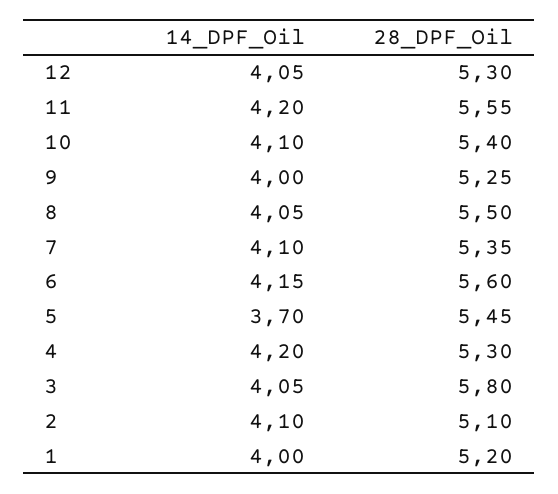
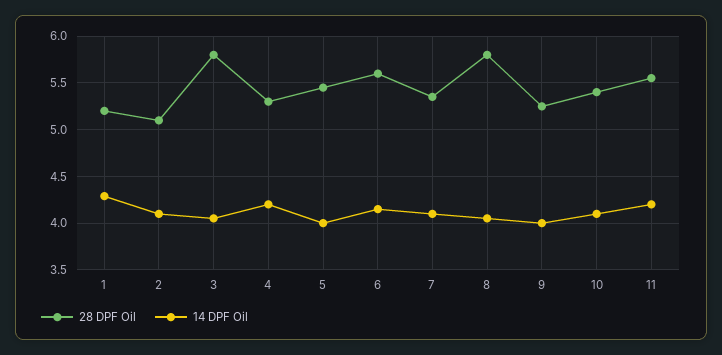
  {
    "14_DPF_Oil": {
-     "12": 4.05,
      "11": 4.2,
      "10": 4.1,
      "9": 4,
      "8": 4.05,
      "7": 4.1,
      "6": 4.15,
-     "5": 3.7,
+     "5": 4,
      "4": 4.2,
      "3": 4.05,
      "2": 4.1,
-     "1": 4
+     "1": 4.3
    },
    "28_DPF_Oil": {
-     "12": 5.3,
      "11": 5.55,
      "10": 5.4,
      "9": 5.25,
-     "8": 5.5,
+     "8": 5.8,
      "7": 5.35,
      "6": 5.6,
      "5": 5.45,
      "4": 5.3,
      "3": 5.8,
      "2": 5.1,
      "1": 5.2
    }
  }

